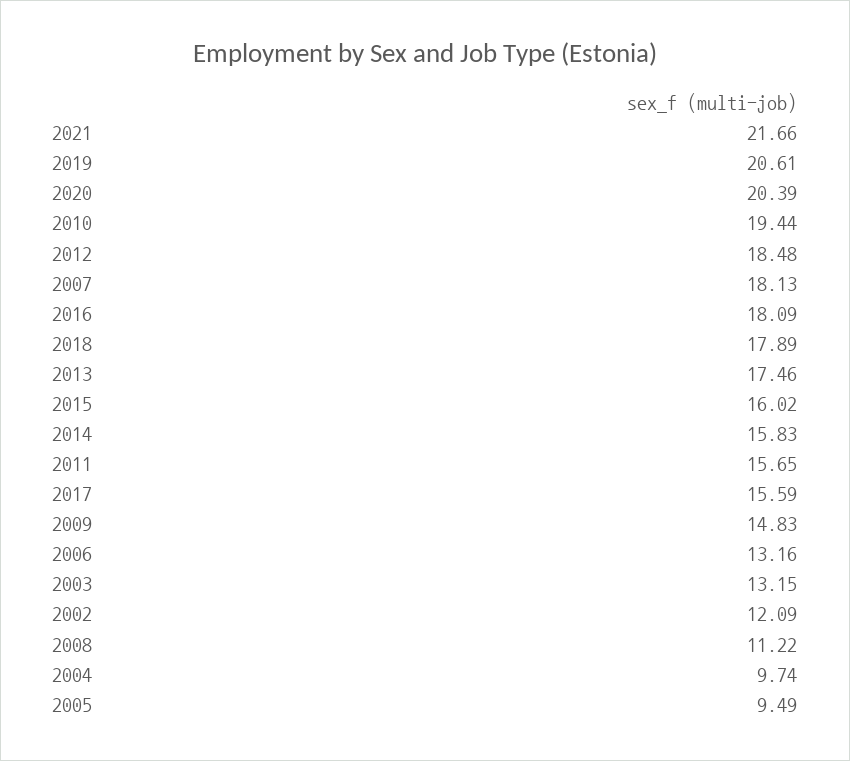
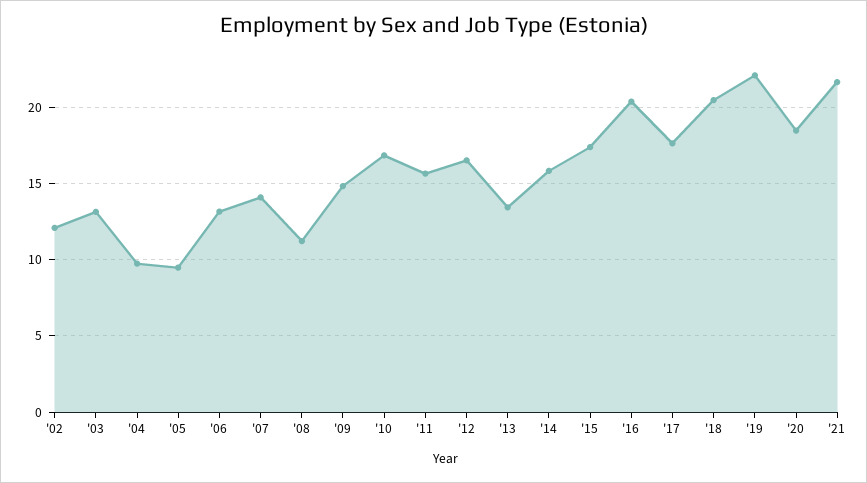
  {
    "2021": 21.66,
-   "2019": 20.61,
+   "2019": 22,
-   "2020": 20.39,
+   "2020": 18.5,
-   "2010": 19.44,
+   "2010": 17,
-   "2012": 18.48,
+   "2012": 16.5,
-   "2007": 18.13,
+   "2007": 14,
-   "2016": 18.09,
+   "2016": 20.5,
-   "2018": 17.89,
+   "2018": 20.5,
-   "2013": 17.46,
+   "2013": 13.5,
-   "2015": 16.02,
+   "2015": 17.5,
    "2014": 15.83,
    "2011": 15.65,
-   "2017": 15.59,
+   "2017": 17.5,
    "2009": 14.83,
    "2006": 13.16,
    "2003": 13.15,
    "2002": 12.09,
    "2008": 11.22,
    "2004": 9.74,
    "2005": 9.49
  }

